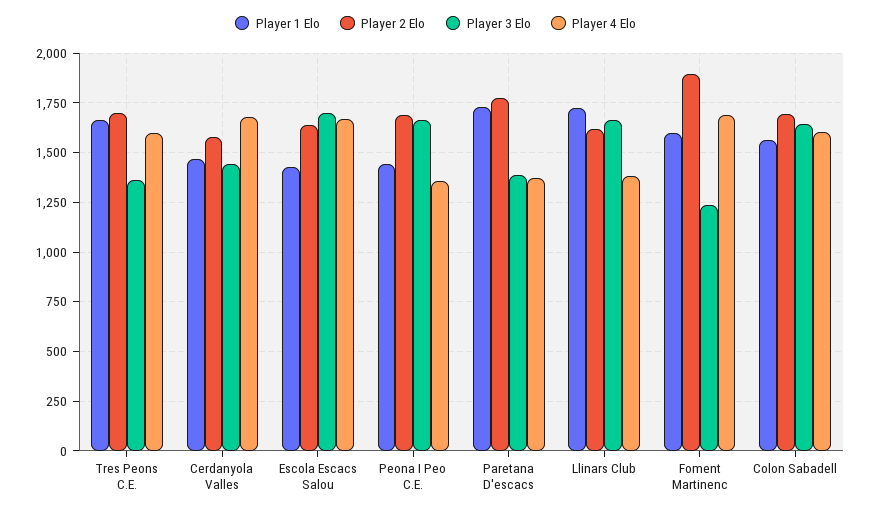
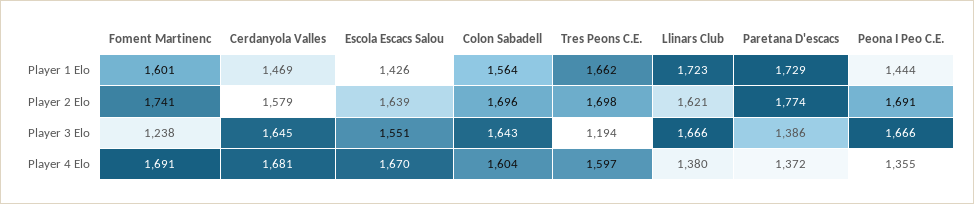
  {
    "Player 1 Elo": {
      "Tres Peons C.E.": 1662,
      "Cerdanyola Valles": 1469,
      "Escola Escacs Salou": 1426,
      "Peona I Peo C.E.": 1444,
      "Paretana D'escacs": 1729,
      "Llinars Club": 1723,
      "Foment Martinenc": 1601,
      "Colon Sabadell": 1564
    },
    "Player 2 Elo": {
      "Tres Peons C.E.": 1698,
      "Cerdanyola Valles": 1579,
      "Escola Escacs Salou": 1639,
      "Peona I Peo C.E.": 1691,
      "Paretana D'escacs": 1774,
      "Llinars Club": 1621,
-     "Foment Martinenc": 1900,
+     "Foment Martinenc": 1741,
      "Colon Sabadell": 1696
    },
    "Player 3 Elo": {
-     "Tres Peons C.E.": 1350,
+     "Tres Peons C.E.": 1194,
-     "Cerdanyola Valles": 1450,
+     "Cerdanyola Valles": 1645,
-     "Escola Escacs Salou": 1700,
+     "Escola Escacs Salou": 1551,
      "Peona I Peo C.E.": 1666,
      "Paretana D'escacs": 1386,
      "Llinars Club": 1666,
      "Foment Martinenc": 1238,
      "Colon Sabadell": 1643
    },
    "Player 4 Elo": {
      "Tres Peons C.E.": 1597,
      "Cerdanyola Valles": 1681,
      "Escola Escacs Salou": 1670,
      "Peona I Peo C.E.": 1355,
      "Paretana D'escacs": 1372,
      "Llinars Club": 1380,
      "Foment Martinenc": 1691,
      "Colon Sabadell": 1604
    }
  }

